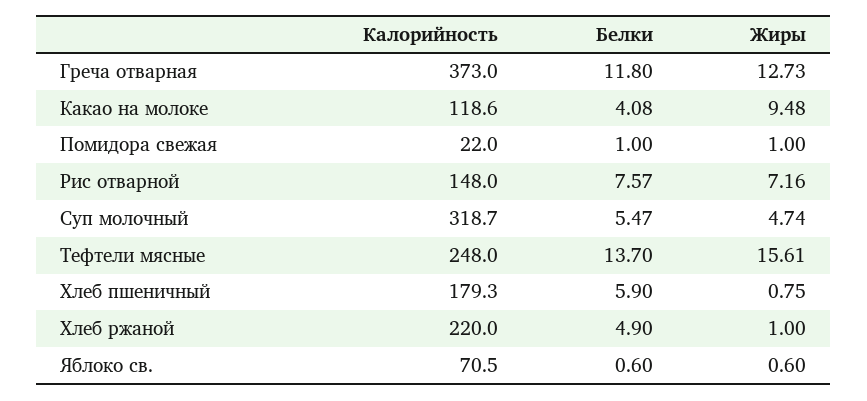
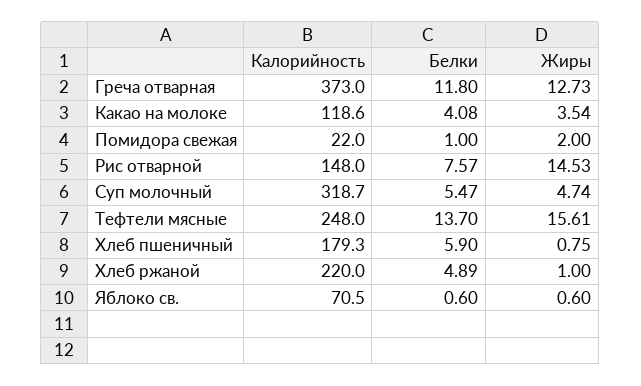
  {
    "Калорийность": {
      "Греча отварная": 373,
      "Какао на молоке": 118.6,
      "Помидора свежая": 22,
      "Рис отварной": 148,
      "Суп молочный": 318.7,
      "Тефтели мясные": 248,
      "Хлеб пшеничный": 179.3,
      "Хлеб ржаной": 220,
      "Яблоко св.": 70.5
    },
    "Белки": {
      "Греча отварная": 11.8,
      "Какао на молоке": 4.08,
      "Помидора свежая": 1,
      "Рис отварной": 7.57,
      "Суп молочный": 5.47,
      "Тефтели мясные": 13.7,
      "Хлеб пшеничный": 5.9,
-     "Хлеб ржаной": 4.9,
+     "Хлеб ржаной": 4.89,
      "Яблоко св.": 0.6
    },
    "Жиры": {
      "Греча отварная": 12.73,
-     "Какао на молоке": 9.48,
+     "Какао на молоке": 3.54,
-     "Помидора свежая": 1,
+     "Помидора свежая": 2,
-     "Рис отварной": 7.16,
+     "Рис отварной": 14.53,
      "Суп молочный": 4.74,
      "Тефтели мясные": 15.61,
      "Хлеб пшеничный": 0.75,
      "Хлеб ржаной": 1,
      "Яблоко св.": 0.6
    }
  }

